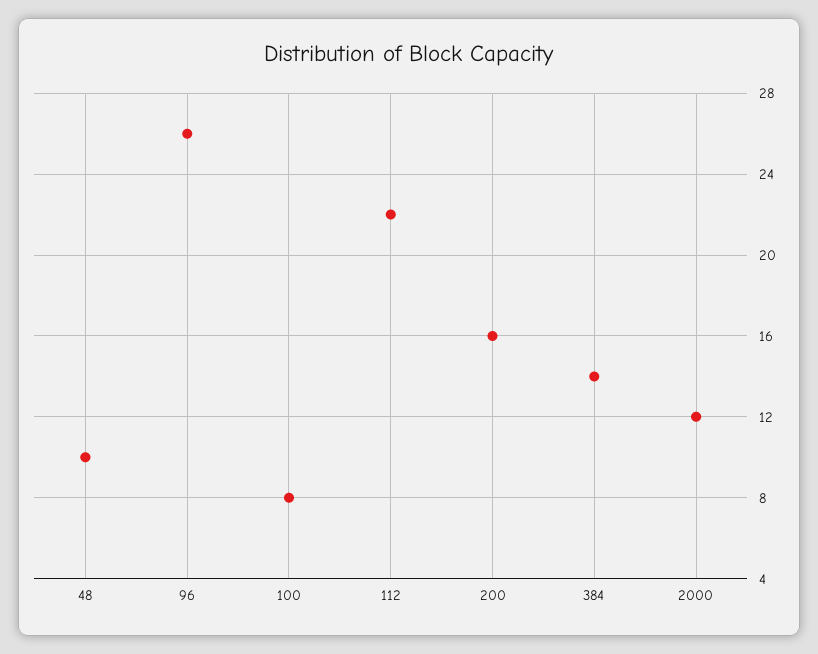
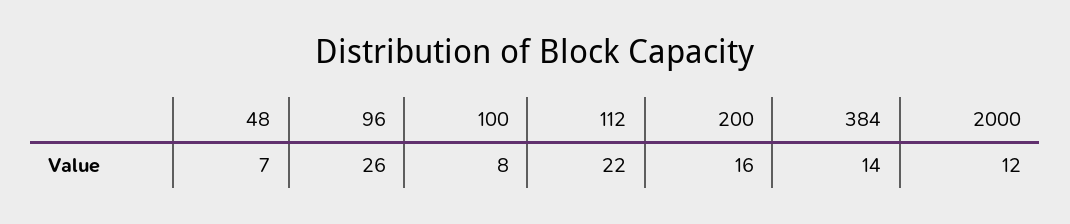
  {
-   "48": 10,
+   "48": 7,
    "96": 26,
    "100": 8,
    "112": 22,
    "200": 16,
    "384": 14,
    "2000": 12
  }

